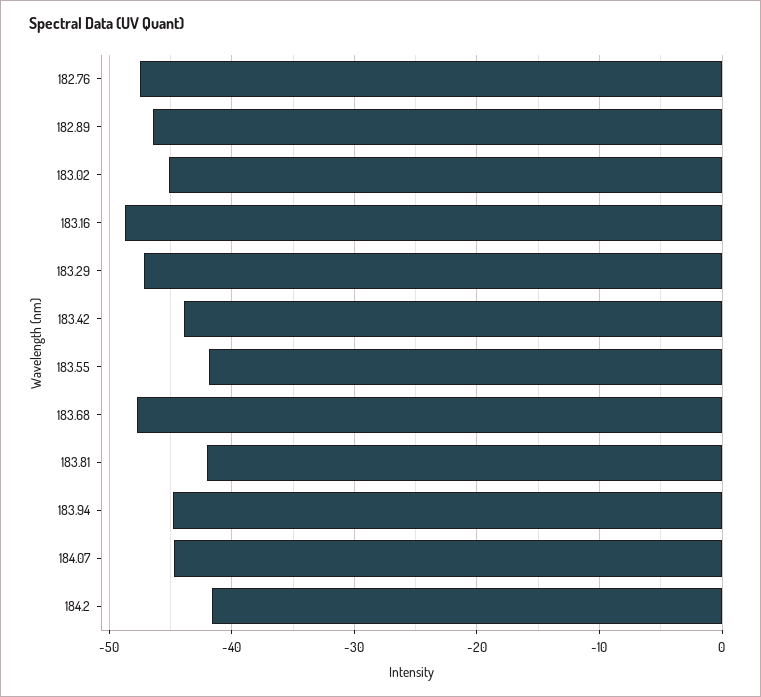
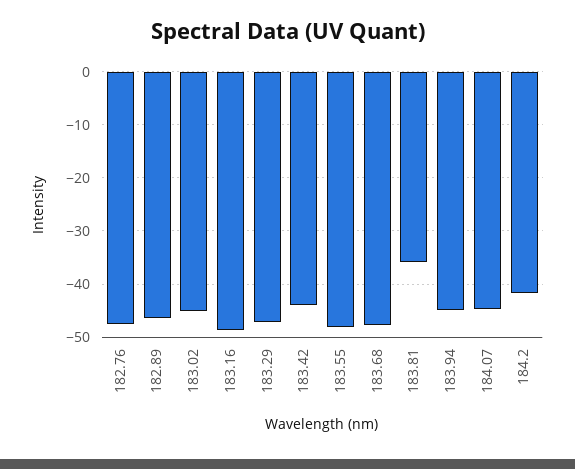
  {
    "182.76": -48,
    "182.89": -46,
    "183.02": -45,
    "183.16": -49,
    "183.29": -47,
    "183.42": -44,
-   "183.55": -42,
+   "183.55": -48,
    "183.68": -48,
-   "183.81": -42,
+   "183.81": -36,
    "183.94": -45,
    "184.07": -45,
    "184.2": -42
  }

